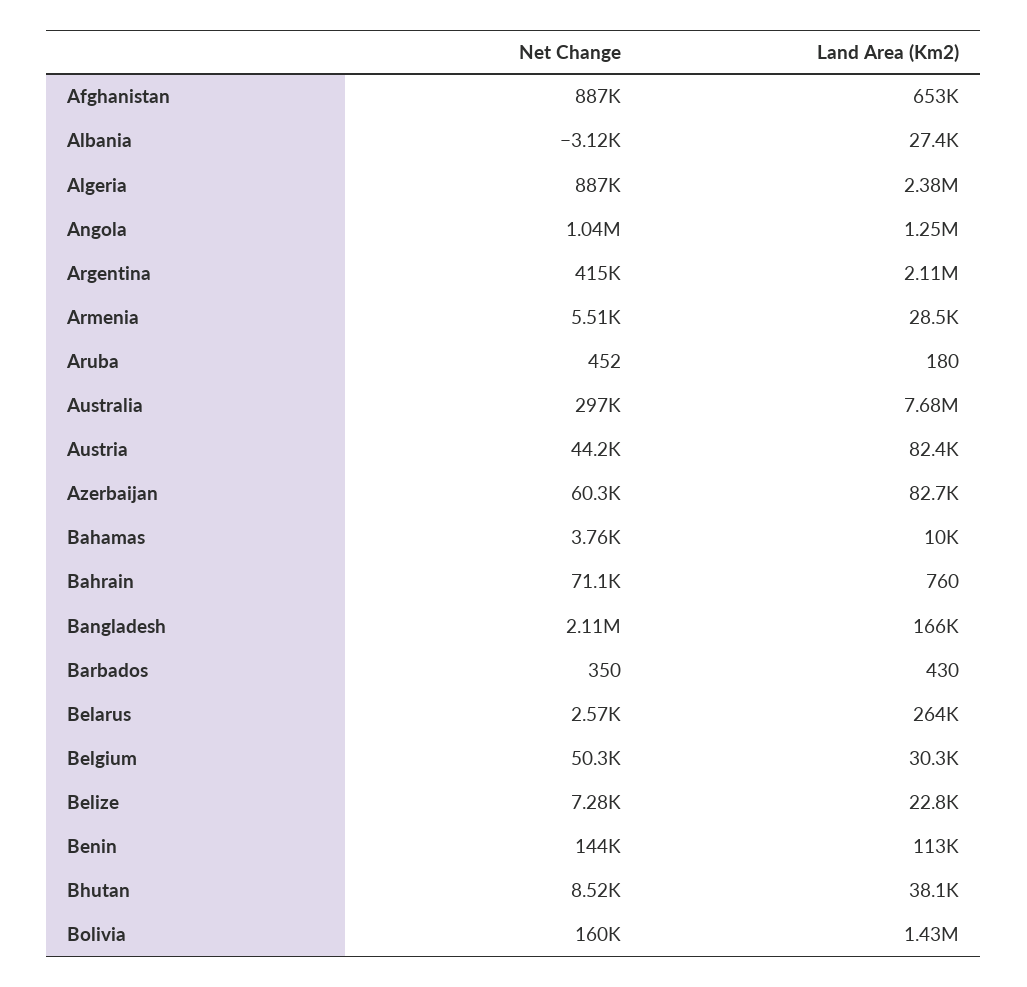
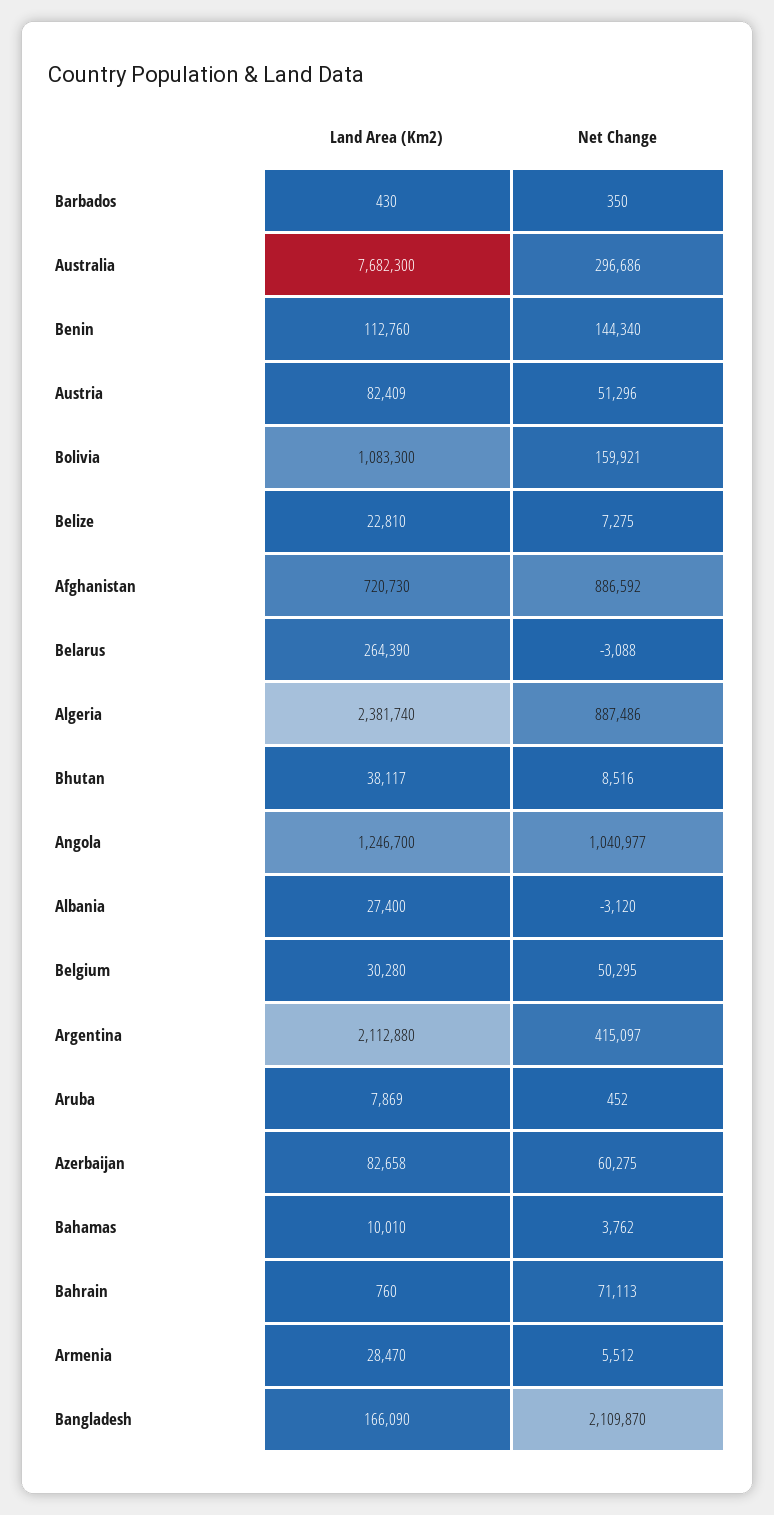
  {
    "Net Change": {
      "Afghanistan": 886592,
      "Albania": -3120,
      "Algeria": 887486,
      "Angola": 1040977,
      "Argentina": 415097,
      "Armenia": 5512,
      "Aruba": 452,
      "Australia": 296686,
-     "Austria": 44200,
+     "Austria": 51296,
      "Azerbaijan": 60275,
      "Bahamas": 3762,
      "Bahrain": 71113,
      "Bangladesh": 2109870,
      "Barbados": 350,
-     "Belarus": 2570,
+     "Belarus": -3088,
      "Belgium": 50295,
      "Belize": 7275,
      "Benin": 144340,
      "Bhutan": 8516,
      "Bolivia": 159921
    },
    "Land Area (Km2)": {
-     "Afghanistan": 653000,
+     "Afghanistan": 720730,
      "Albania": 27400,
      "Algeria": 2381740,
      "Angola": 1246700,
      "Argentina": 2112880,
      "Armenia": 28470,
-     "Aruba": 180,
+     "Aruba": 7869,
      "Australia": 7682300,
      "Austria": 82409,
      "Azerbaijan": 82658,
      "Bahamas": 10010,
      "Bahrain": 760,
      "Bangladesh": 166090,
      "Barbados": 430,
      "Belarus": 264390,
      "Belgium": 30280,
      "Belize": 22810,
      "Benin": 112760,
      "Bhutan": 38117,
-     "Bolivia": 1430000
+     "Bolivia": 1083300
    }
  }

